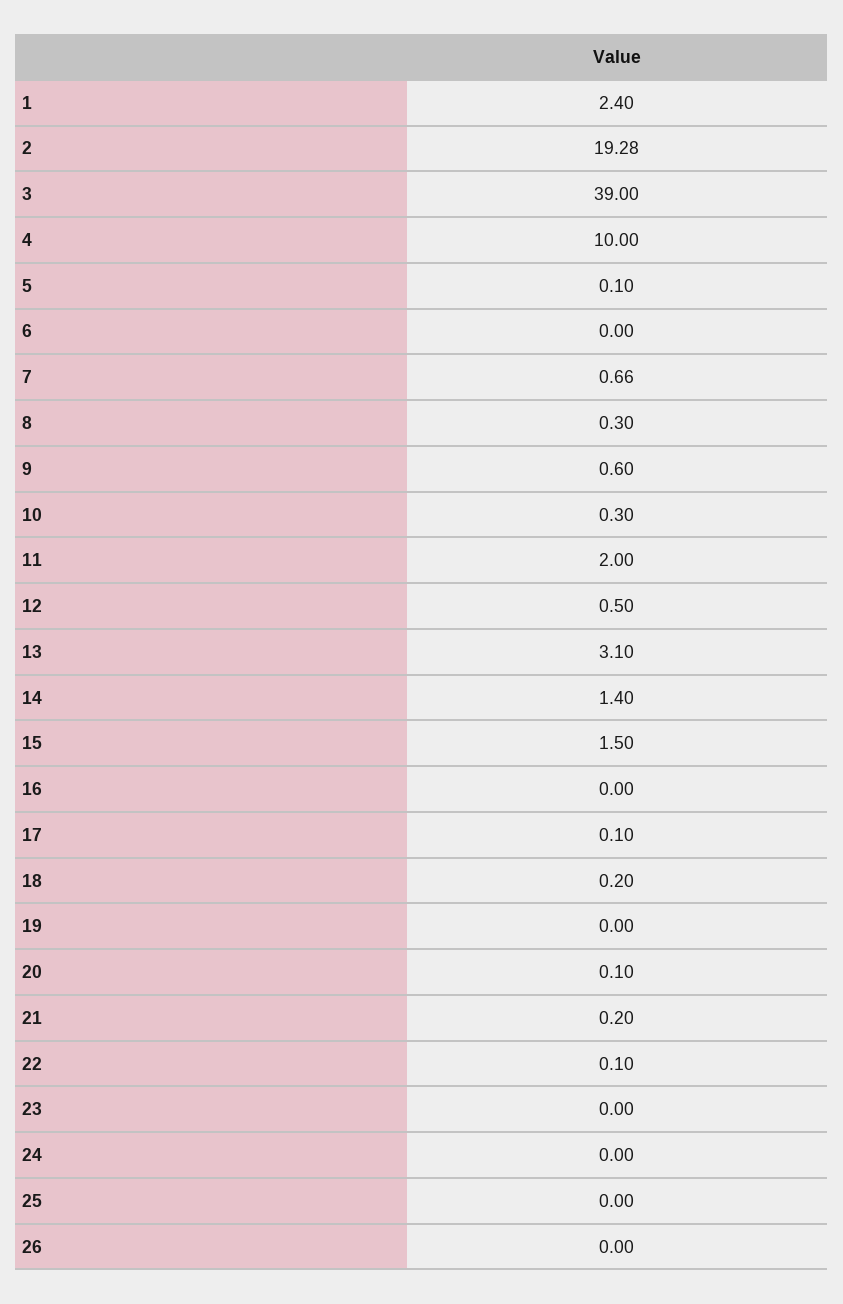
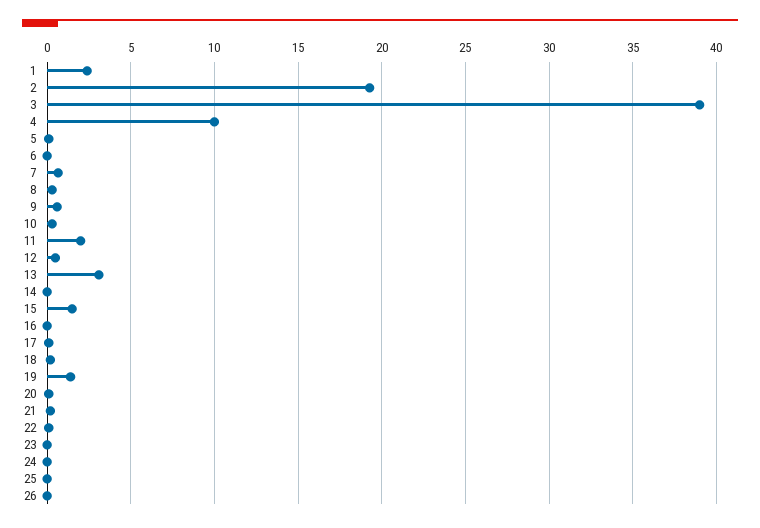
  {
    "1": 2.4,
    "2": 19.28,
    "3": 39,
    "4": 10,
    "5": 0.1,
    "6": 0,
    "7": 0.66,
    "8": 0.3,
    "9": 0.6,
    "10": 0.3,
    "11": 2,
    "12": 0.5,
    "13": 3.1,
-   "14": 1.4,
+   "14": 0,
    "15": 1.5,
    "16": 0,
    "17": 0.1,
    "18": 0.2,
-   "19": 0,
+   "19": 1.5,
    "20": 0.1,
    "21": 0.2,
    "22": 0.1,
    "23": 0,
    "24": 0,
    "25": 0,
    "26": 0
  }

